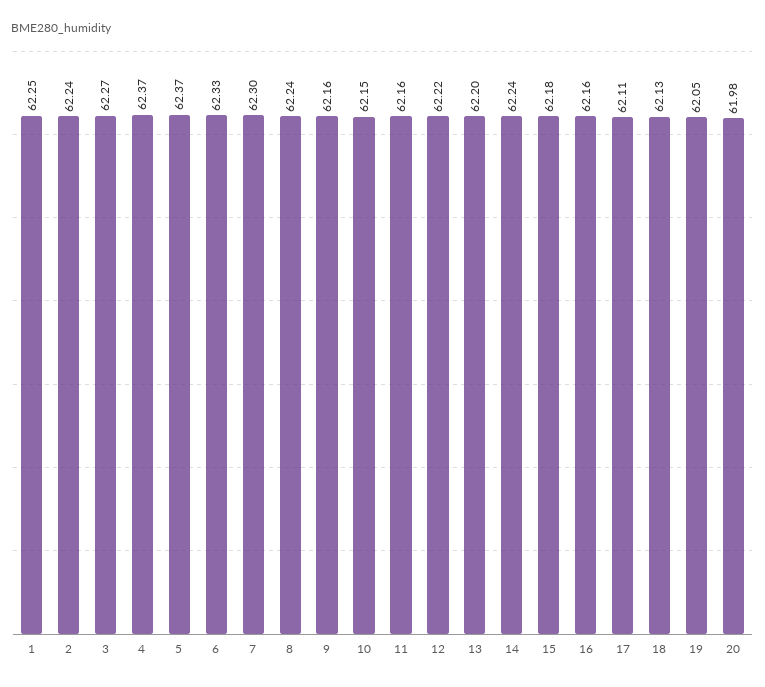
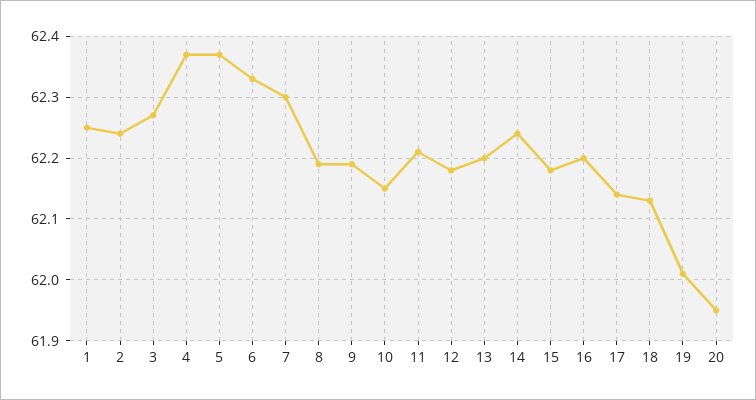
  {
    "1": 62.25,
    "2": 62.24,
    "3": 62.27,
    "4": 62.37,
    "5": 62.37,
    "6": 62.33,
    "7": 62.3,
-   "8": 62.24,
+   "8": 62.19,
-   "9": 62.16,
+   "9": 62.19,
    "10": 62.15,
-   "11": 62.16,
+   "11": 62.21,
-   "12": 62.22,
+   "12": 62.18,
    "13": 62.2,
    "14": 62.24,
    "15": 62.18,
-   "16": 62.16,
+   "16": 62.2,
-   "17": 62.11,
+   "17": 62.14,
    "18": 62.13,
-   "19": 62.05,
+   "19": 62.01,
-   "20": 61.98
+   "20": 61.95
  }

